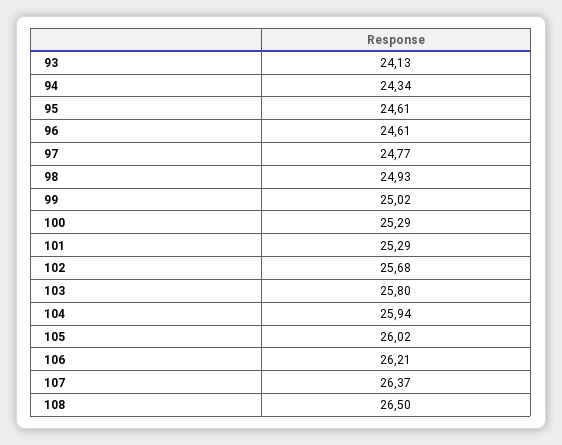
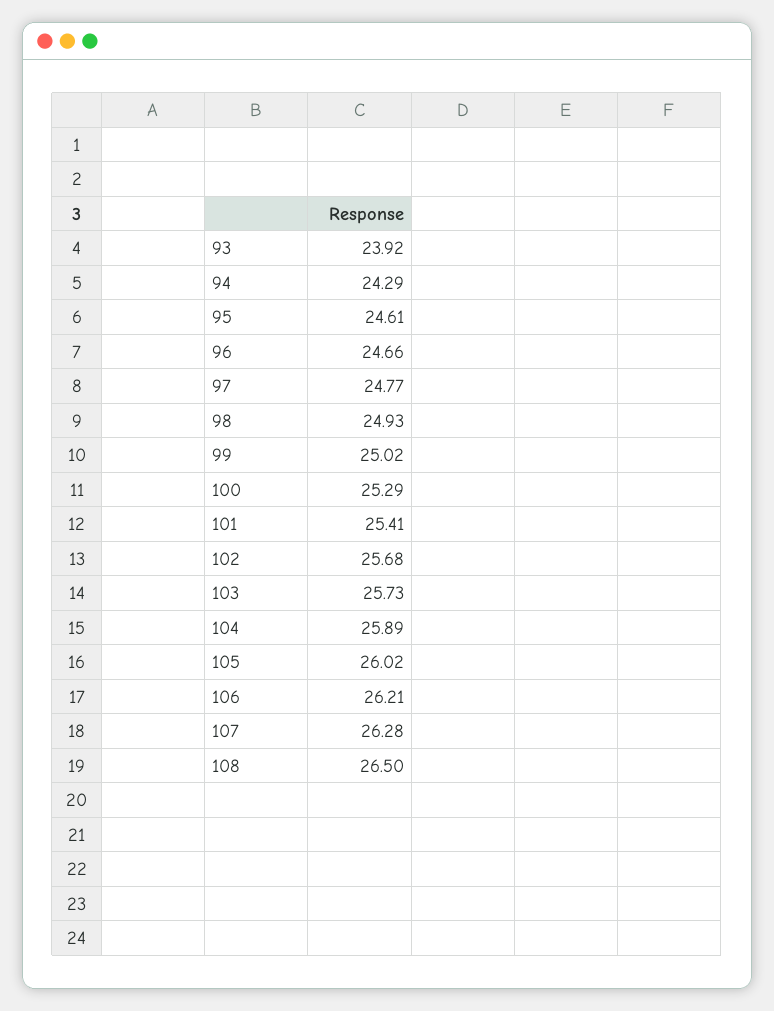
  {
-   "93": 24.13,
+   "93": 23.92,
-   "94": 24.34,
+   "94": 24.29,
    "95": 24.61,
-   "96": 24.61,
+   "96": 24.66,
    "97": 24.77,
    "98": 24.93,
    "99": 25.02,
    "100": 25.29,
-   "101": 25.29,
+   "101": 25.41,
    "102": 25.68,
-   "103": 25.8,
+   "103": 25.73,
-   "104": 25.94,
+   "104": 25.89,
    "105": 26.02,
    "106": 26.21,
-   "107": 26.37,
+   "107": 26.28,
    "108": 26.5
  }

